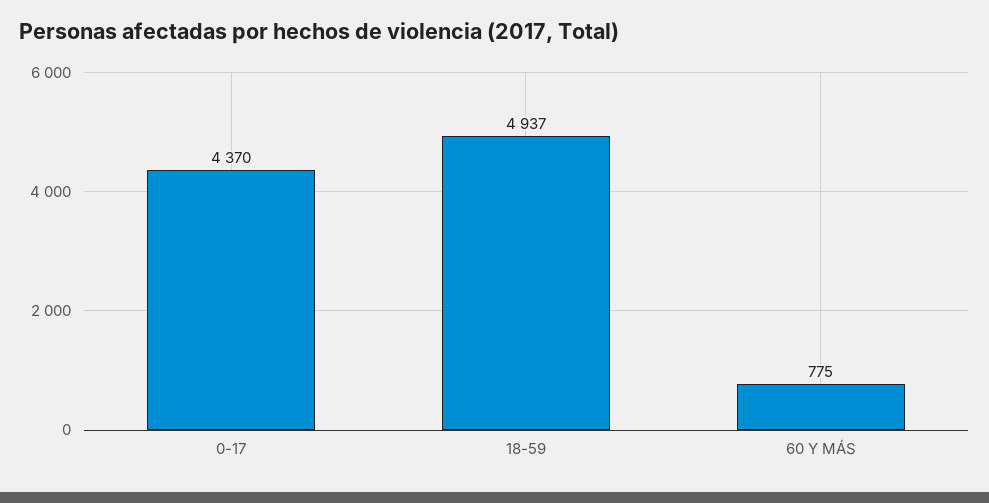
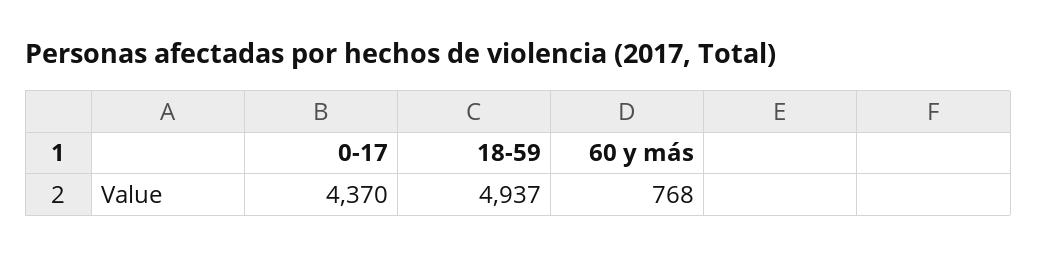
  {
    "0-17": 4370,
    "18-59": 4937,
-   "60 Y MÁS": 775
+   "60 Y MÁS": 768
  }

